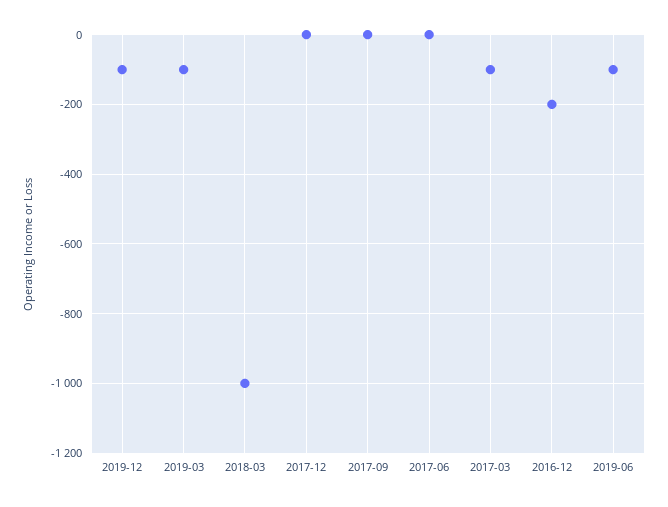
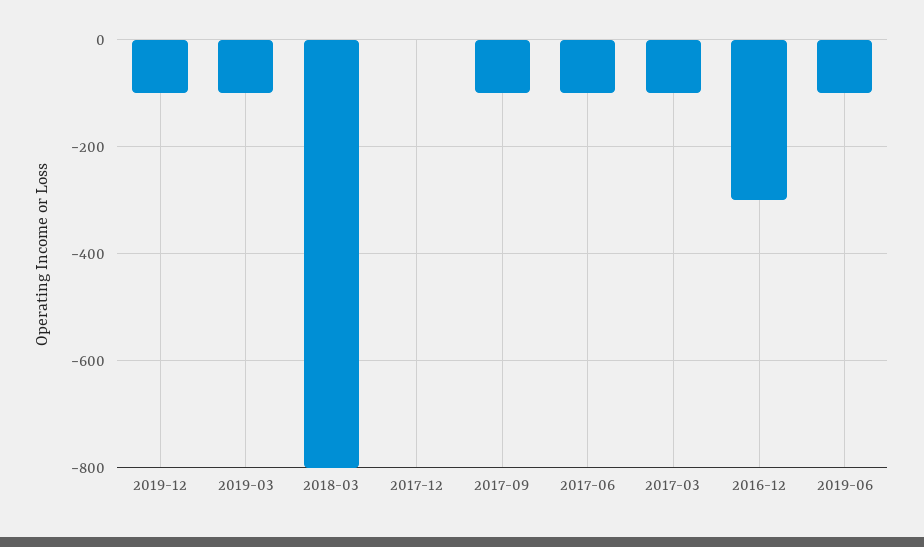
  {
    "2019-12": -100,
    "2019-03": -100,
-   "2018-03": -1000,
+   "2018-03": -800,
    "2017-12": 0,
-   "2017-09": 0,
+   "2017-09": -100,
-   "2017-06": 0,
+   "2017-06": -100,
    "2017-03": -100,
-   "2016-12": -200,
+   "2016-12": -300,
    "2019-06": -100
  }

